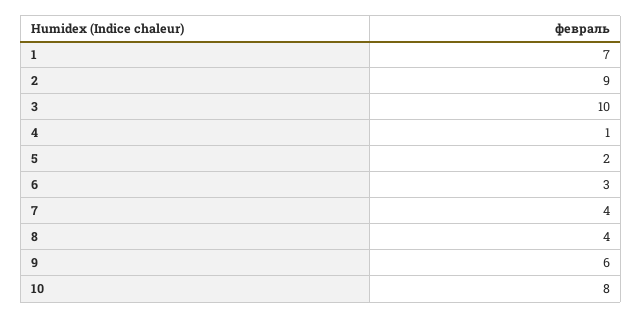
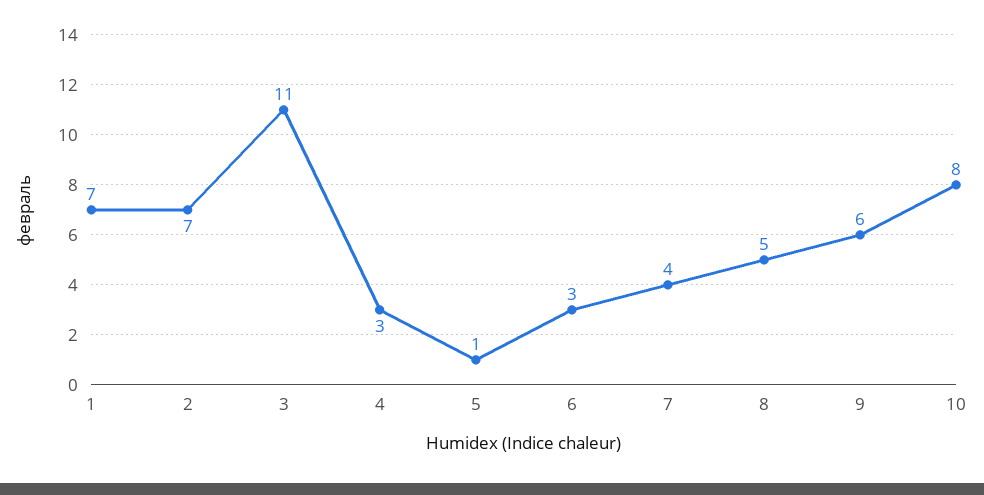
  {
    "1": 7,
-   "2": 9,
+   "2": 7,
-   "3": 10,
+   "3": 11,
-   "4": 1,
+   "4": 3,
-   "5": 2,
+   "5": 1,
    "6": 3,
    "7": 4,
-   "8": 4,
+   "8": 5,
    "9": 6,
    "10": 8
  }

